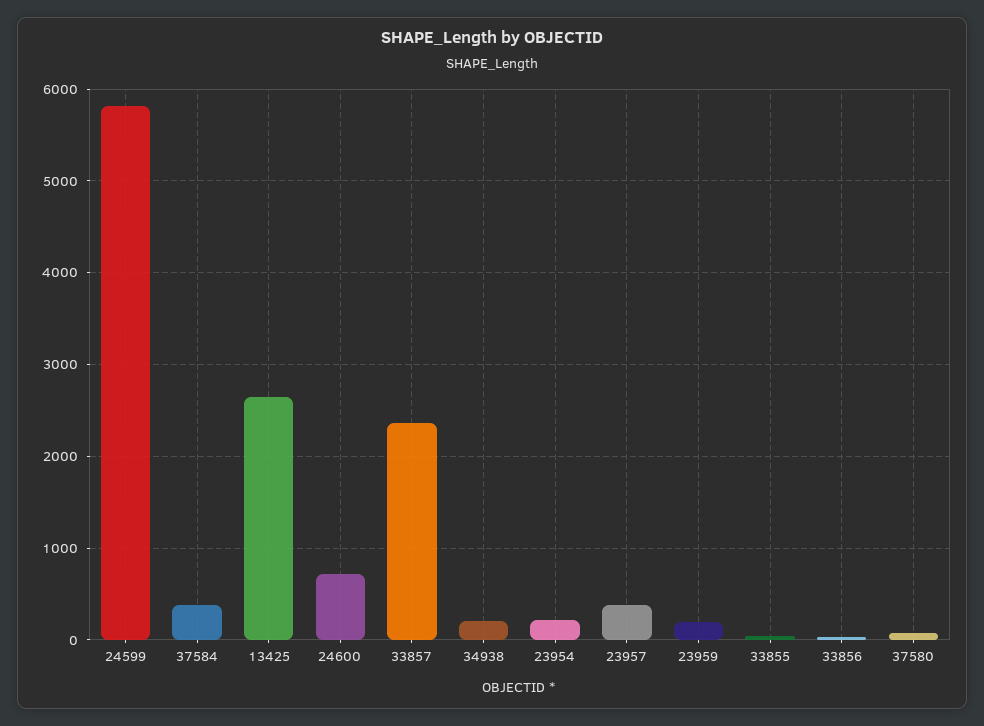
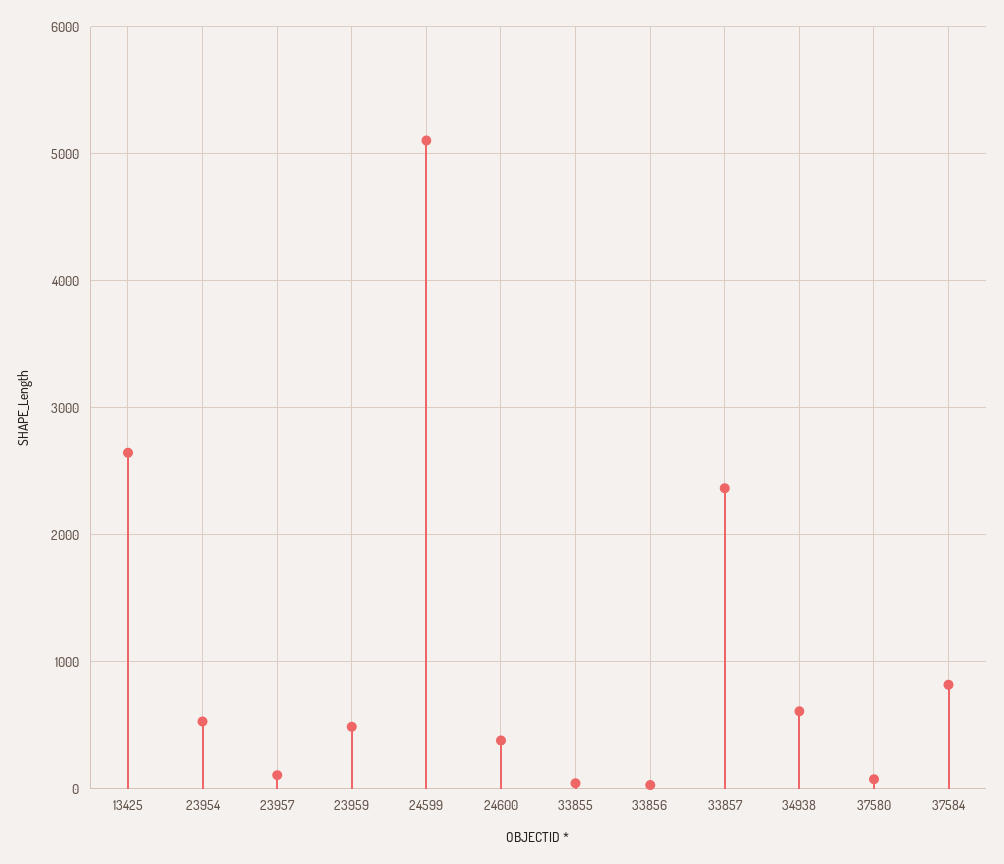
  {
-   "24599": 5800,
+   "24599": 5100,
-   "37584": 400,
+   "37584": 800,
    "13425": 2600,
-   "24600": 700,
+   "24600": 400,
    "33857": 2400,
-   "34938": 200,
+   "34938": 600,
-   "23954": 200,
+   "23954": 500,
-   "23957": 400,
+   "23957": 100,
-   "23959": 200,
+   "23959": 500,
    "33855": 0,
    "33856": 0,
    "37580": 100
  }

